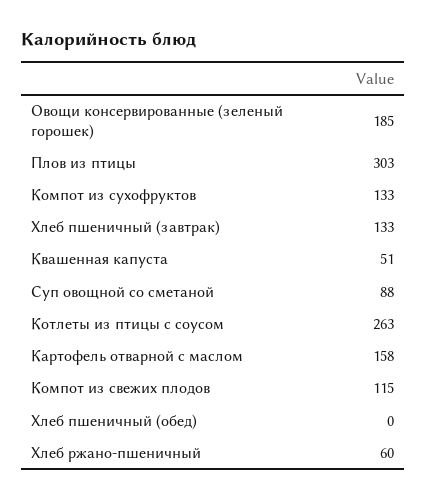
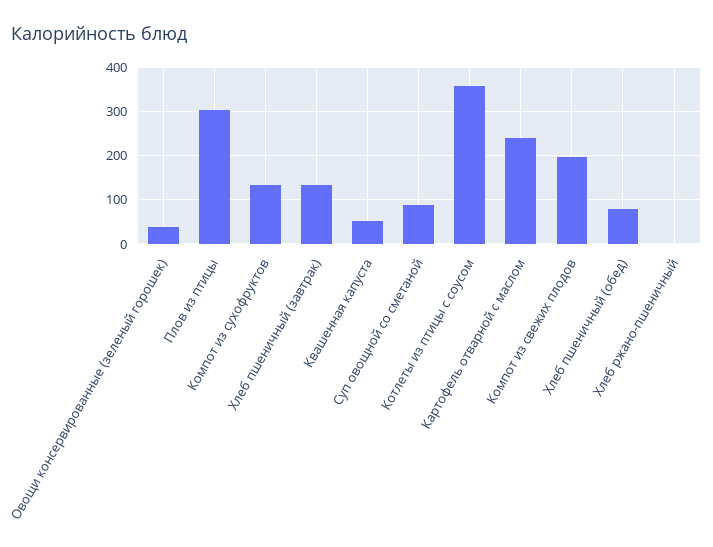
  {
-   "Овощи консервированные (зеленый горошек)": 185,
+   "Овощи консервированные (зеленый горошек)": 40,
    "Плов из птицы": 303,
    "Компот из сухофруктов": 133,
    "Хлеб пшеничный (завтрак)": 133,
    "Квашенная капуста": 51,
    "Суп овощной со сметаной": 88,
-   "Котлеты из птицы с соусом": 263,
+   "Котлеты из птицы с соусом": 360,
-   "Картофель отварной с маслом": 158,
+   "Картофель отварной с маслом": 240,
-   "Компот из свежих плодов": 115,
+   "Компот из свежих плодов": 200,
-   "Хлеб пшеничный (обед)": 0,
+   "Хлеб пшеничный (обед)": 80,
-   "Хлеб ржано-пшеничный": 60
+   "Хлеб ржано-пшеничный": 0
  }

